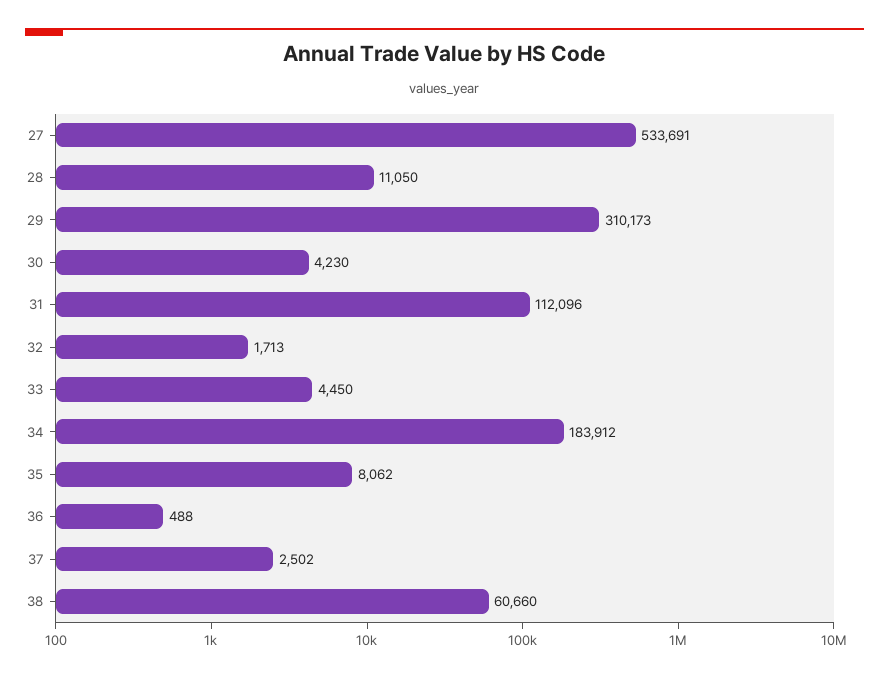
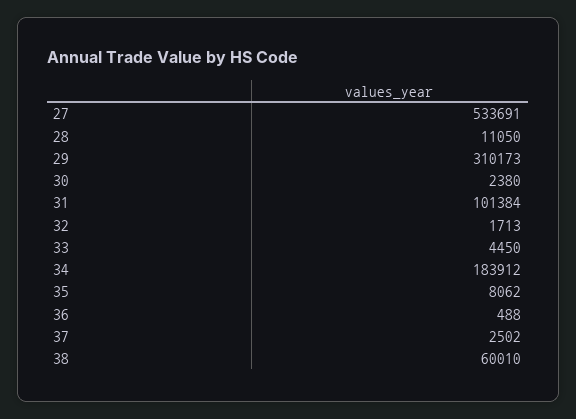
  {
    "27": 533691,
    "28": 11050,
    "29": 310173,
-   "30": 4230,
+   "30": 2380,
-   "31": 112096,
+   "31": 101384,
    "32": 1713,
    "33": 4450,
    "34": 183912,
    "35": 8062,
    "36": 488,
    "37": 2502,
-   "38": 60660
+   "38": 60010
  }

